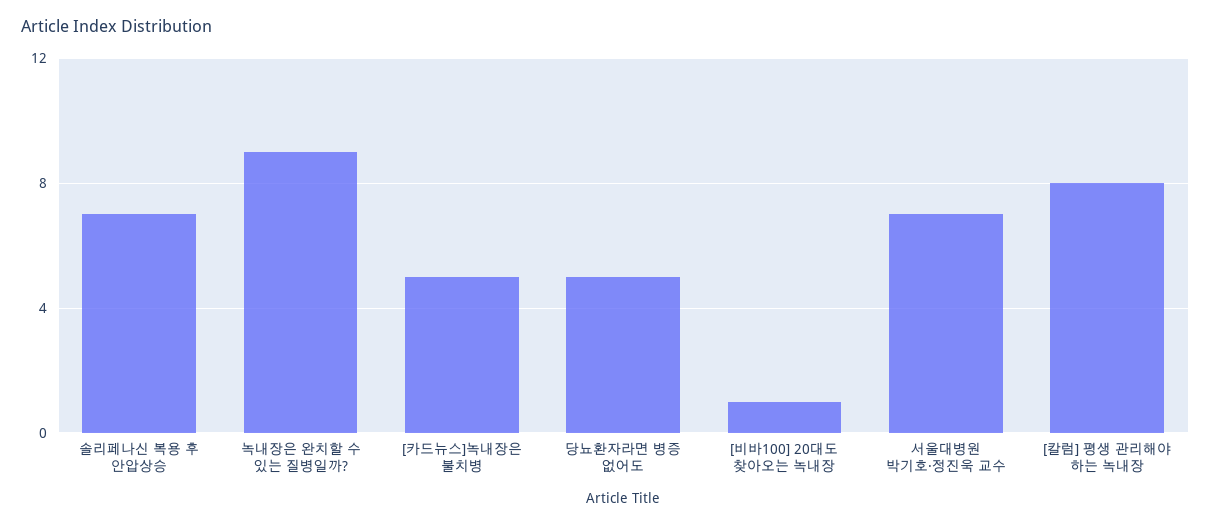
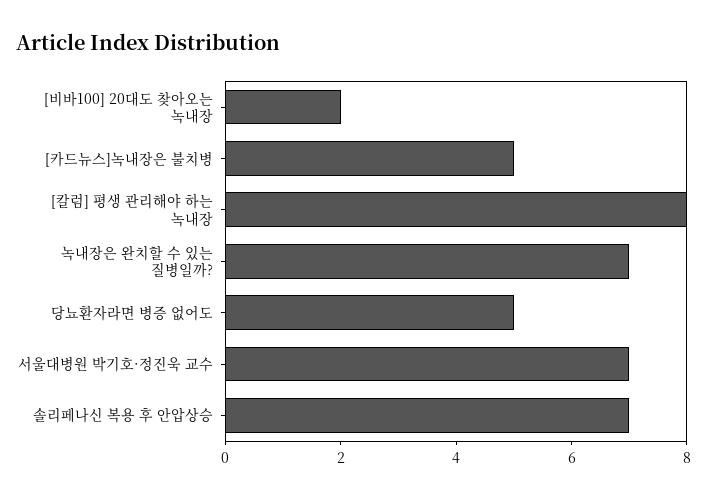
  {
    "솔리페나신 복용 후 안압상승": 7,
-   "녹내장은 완치할 수 있는 질병일까?": 9,
+   "녹내장은 완치할 수 있는 질병일까?": 7,
    "[카드뉴스]녹내장은 불치병": 5,
    "당뇨환자라면 병증 없어도": 5,
-   "[비바100] 20대도 찾아오는 녹내장": 1,
+   "[비바100] 20대도 찾아오는 녹내장": 2,
    "서울대병원 박기호·정진욱 교수": 7,
    "[칼럼] 평생 관리해야 하는 녹내장": 8
  }

